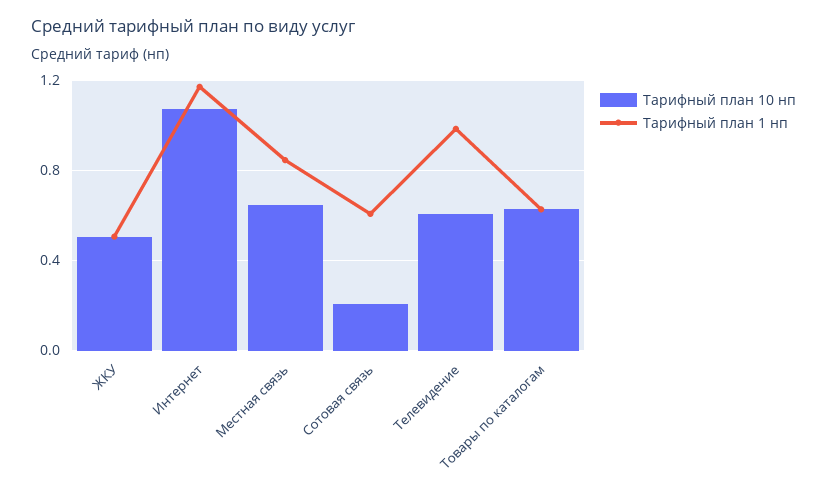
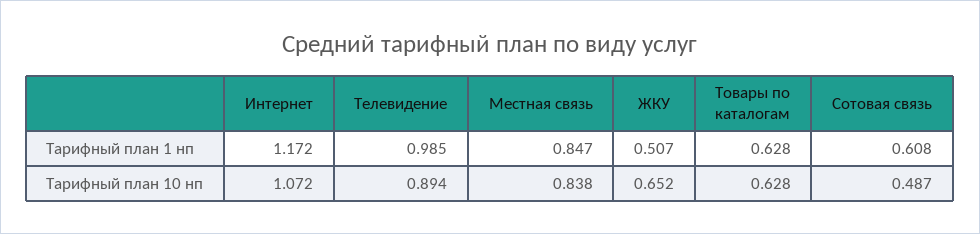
  {
    "Тарифный план 10 нп": {
-     "ЖКУ": 0.5,
+     "ЖКУ": 0.652,
      "Интернет": 1.072,
-     "Местная связь": 0.65,
+     "Местная связь": 0.838,
-     "Сотовая связь": 0.2,
+     "Сотовая связь": 0.487,
-     "Телевидение": 0.6,
+     "Телевидение": 0.894,
      "Товары по каталогам": 0.628
    },
    "Тарифный план 1 нп": {
      "ЖКУ": 0.507,
      "Интернет": 1.172,
      "Местная связь": 0.847,
      "Сотовая связь": 0.608,
      "Телевидение": 0.985,
      "Товары по каталогам": 0.628
    }
  }

